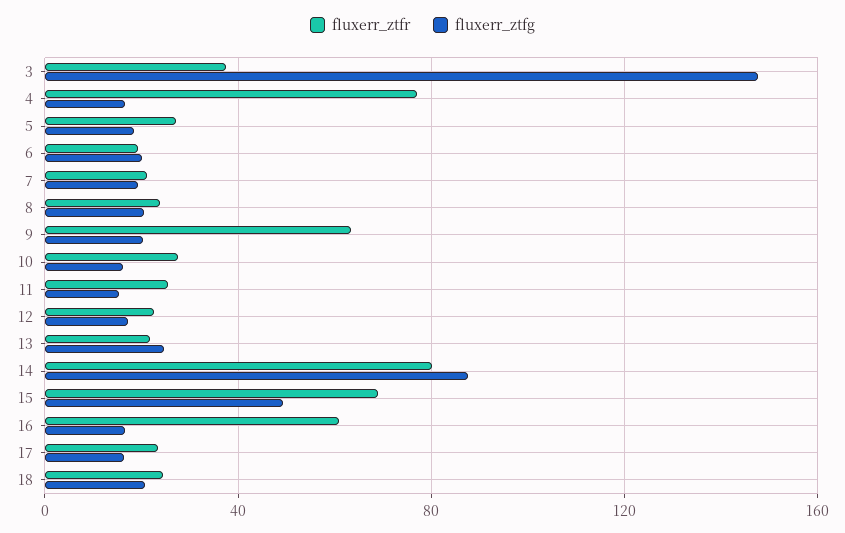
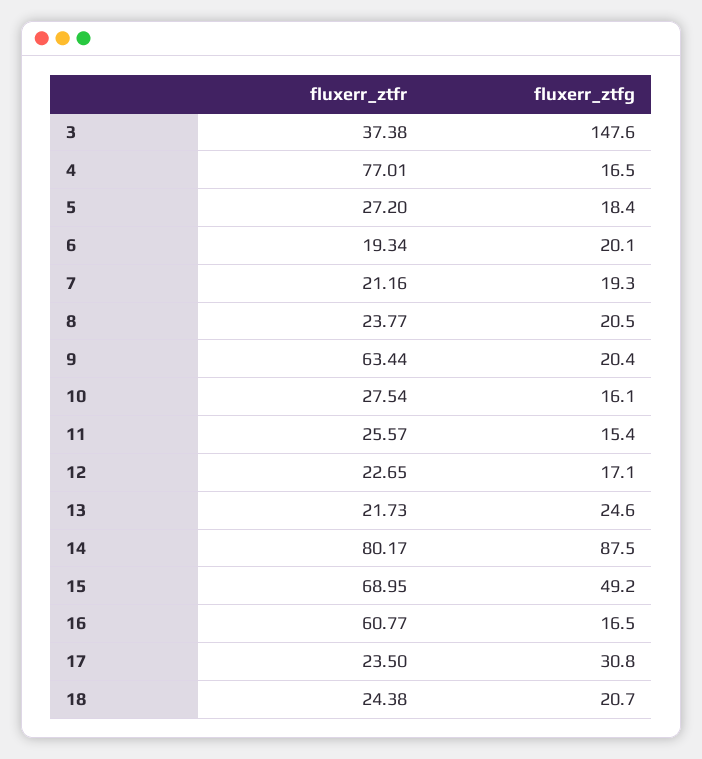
  {
    "fluxerr_ztfr": {
      "3": 37.38,
      "4": 77.01,
      "5": 27.2,
      "6": 19.34,
      "7": 21.16,
      "8": 23.77,
      "9": 63.44,
      "10": 27.54,
      "11": 25.57,
      "12": 22.65,
      "13": 21.73,
      "14": 80.17,
      "15": 68.95,
      "16": 60.77,
      "17": 23.5,
      "18": 24.38
    },
    "fluxerr_ztfg": {
      "3": 147.6,
      "4": 16.5,
      "5": 18.4,
      "6": 20.1,
      "7": 19.3,
      "8": 20.5,
      "9": 20.4,
      "10": 16.1,
      "11": 15.4,
      "12": 17.1,
      "13": 24.6,
      "14": 87.5,
      "15": 49.2,
      "16": 16.5,
-     "17": 15,
+     "17": 30.8,
      "18": 20.7
    }
  }

